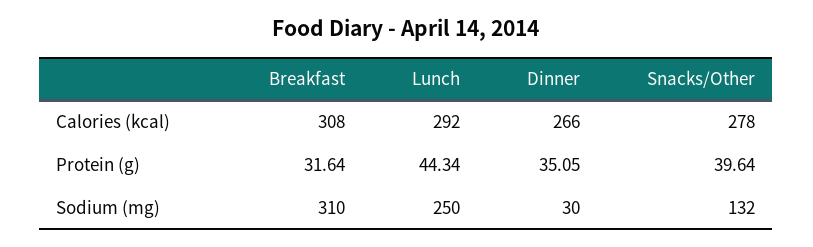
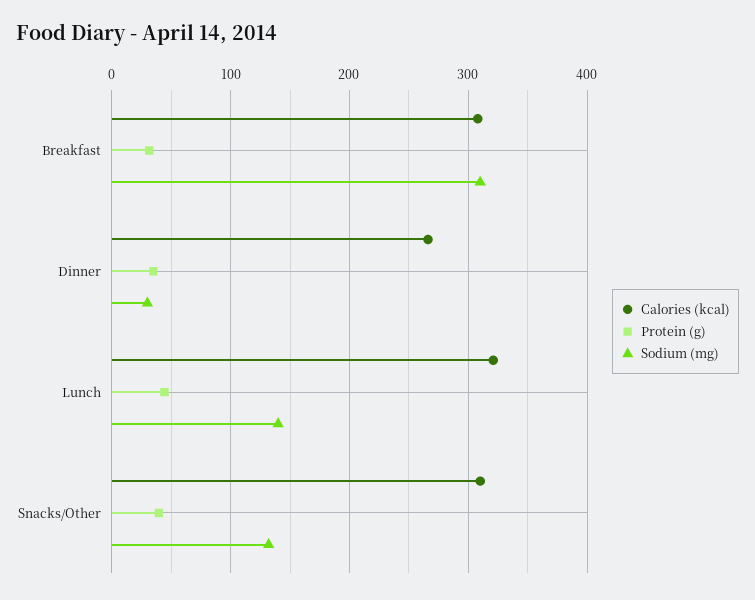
  {
    "Calories (kcal)": {
      "Breakfast": 308,
-     "Lunch": 292,
+     "Lunch": 320,
      "Dinner": 266,
-     "Snacks/Other": 278
+     "Snacks/Other": 310
    },
    "Protein (g)": {
      "Breakfast": 31.64,
      "Lunch": 44.34,
      "Dinner": 35.05,
      "Snacks/Other": 39.64
    },
    "Sodium (mg)": {
      "Breakfast": 310,
-     "Lunch": 250,
+     "Lunch": 140,
      "Dinner": 30,
      "Snacks/Other": 132
    }
  }

